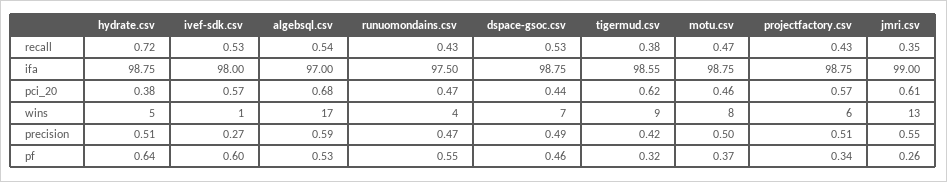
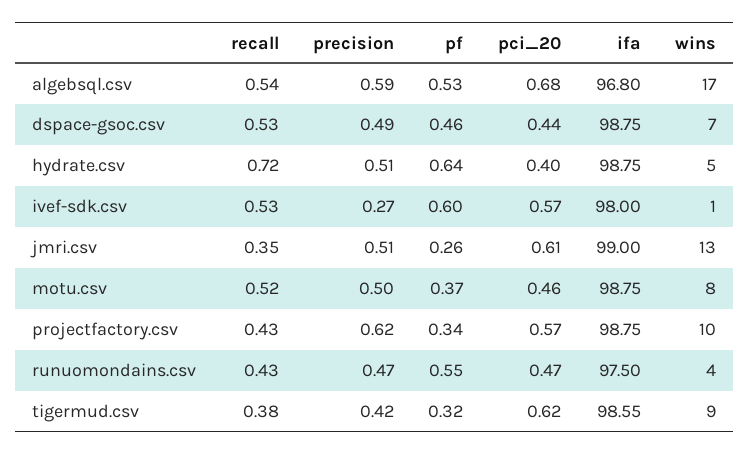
  {
    "hydrate.csv": {
      "recall": 0.72,
      "ifa": 98.75,
-     "pci_20": 0.38,
+     "pci_20": 0.4,
      "wins": 5,
      "precision": 0.51,
      "pf": 0.64
    },
    "ivef-sdk.csv": {
      "recall": 0.53,
      "ifa": 98,
      "pci_20": 0.57,
      "wins": 1,
      "precision": 0.27,
      "pf": 0.6
    },
    "algebsql.csv": {
      "recall": 0.54,
-     "ifa": 97,
+     "ifa": 96.8,
      "pci_20": 0.68,
      "wins": 17,
      "precision": 0.59,
      "pf": 0.53
    },
    "runuomondains.csv": {
      "recall": 0.43,
      "ifa": 97.5,
      "pci_20": 0.47,
      "wins": 4,
      "precision": 0.47,
      "pf": 0.55
    },
    "dspace-gsoc.csv": {
      "recall": 0.53,
      "ifa": 98.75,
      "pci_20": 0.44,
      "wins": 7,
      "precision": 0.49,
      "pf": 0.46
    },
    "tigermud.csv": {
      "recall": 0.38,
      "ifa": 98.55,
      "pci_20": 0.62,
      "wins": 9,
      "precision": 0.42,
      "pf": 0.32
    },
    "motu.csv": {
-     "recall": 0.47,
+     "recall": 0.52,
      "ifa": 98.75,
      "pci_20": 0.46,
      "wins": 8,
      "precision": 0.5,
      "pf": 0.37
    },
    "projectfactory.csv": {
      "recall": 0.43,
      "ifa": 98.75,
      "pci_20": 0.57,
-     "wins": 6,
+     "wins": 10,
-     "precision": 0.51,
+     "precision": 0.62,
      "pf": 0.34
    },
    "jmri.csv": {
      "recall": 0.35,
      "ifa": 99,
      "pci_20": 0.61,
      "wins": 13,
-     "precision": 0.55,
+     "precision": 0.51,
      "pf": 0.26
    }
  }

